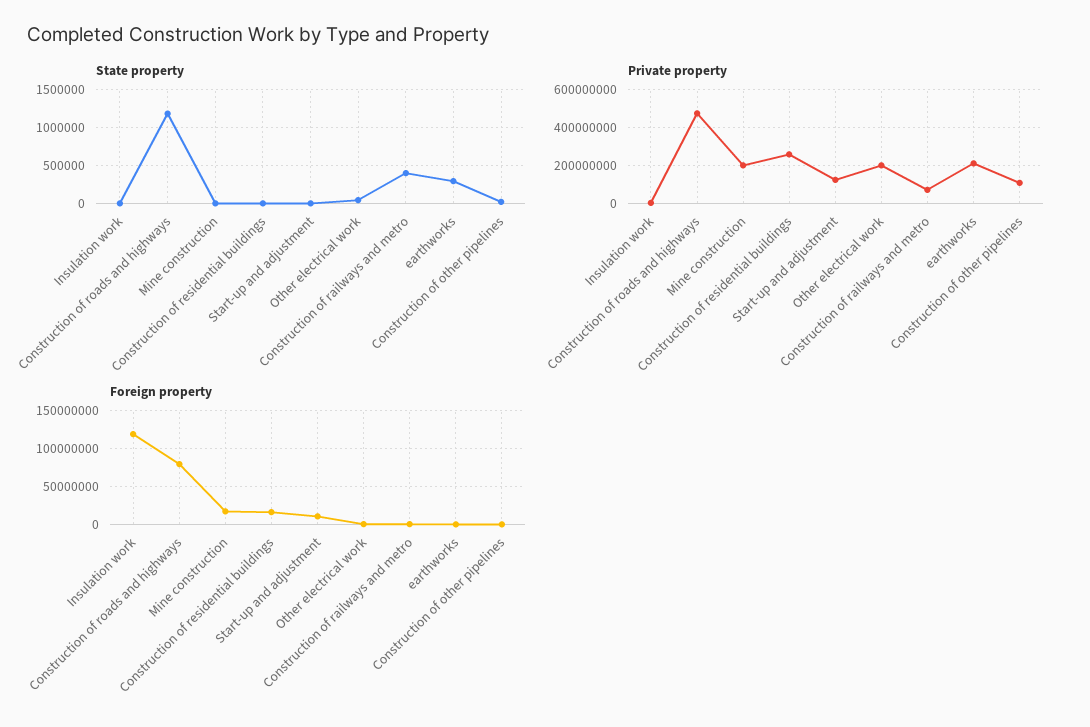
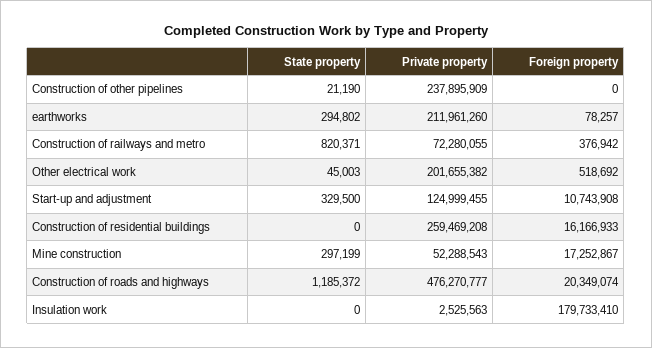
  {
    "State property": {
      "Insulation work": 0,
      "Construction of roads and highways": 1185372,
-     "Mine construction": 0,
+     "Mine construction": 297199,
      "Construction of residential buildings": 0,
-     "Start-up and adjustment": 0,
+     "Start-up and adjustment": 329500,
      "Other electrical work": 45003,
-     "Construction of railways and metro": 400000,
+     "Construction of railways and metro": 820371,
      "earthworks": 294802,
      "Construction of other pipelines": 21190
    },
    "Private property": {
      "Insulation work": 2525563,
      "Construction of roads and highways": 476270777,
-     "Mine construction": 200000000,
+     "Mine construction": 52288543,
      "Construction of residential buildings": 259469208,
      "Start-up and adjustment": 124999455,
      "Other electrical work": 201655382,
      "Construction of railways and metro": 72280055,
      "earthworks": 211961260,
-     "Construction of other pipelines": 100000000
+     "Construction of other pipelines": 237895909
    },
    "Foreign property": {
-     "Insulation work": 120000000,
+     "Insulation work": 179733410,
-     "Construction of roads and highways": 80000000,
+     "Construction of roads and highways": 20349074,
      "Mine construction": 17252867,
      "Construction of residential buildings": 16166933,
      "Start-up and adjustment": 10743908,
      "Other electrical work": 518692,
      "Construction of railways and metro": 376942,
      "earthworks": 78257,
      "Construction of other pipelines": 0
    }
  }

